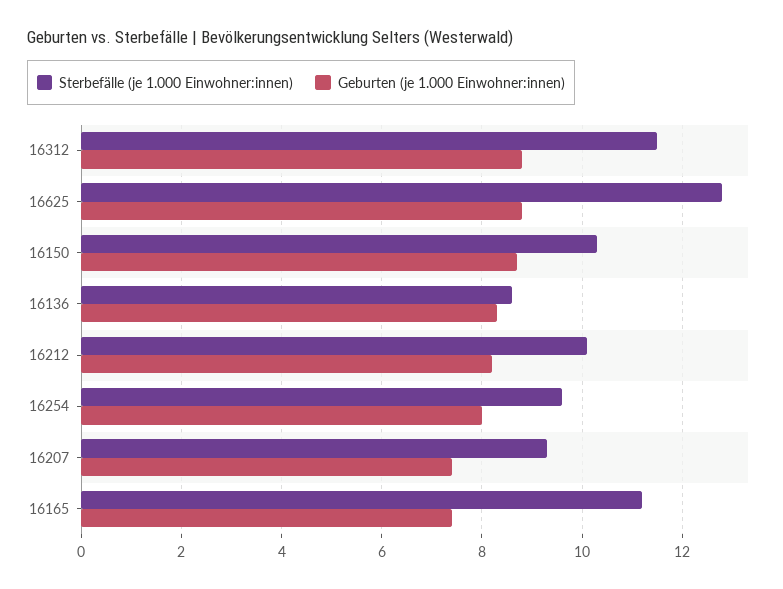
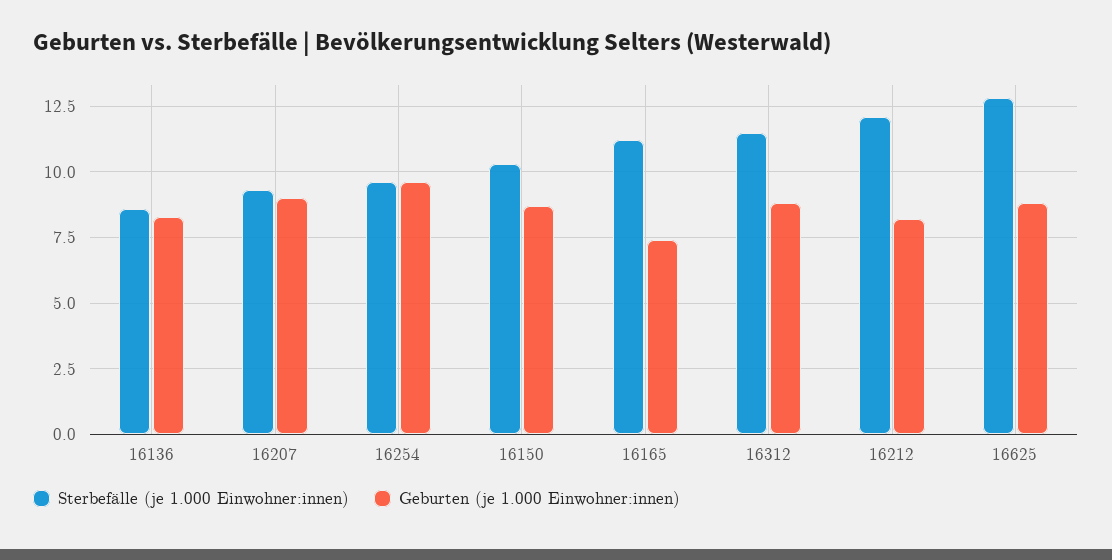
  {
    "Sterbefälle (je 1.000 Einwohner:innen)": {
      "16312": 11.5,
      "16625": 13,
      "16150": 10.5,
      "16136": 8.5,
-     "16212": 10,
+     "16212": 12,
      "16254": 9.5,
      "16207": 9.5,
      "16165": 11
    },
    "Geburten (je 1.000 Einwohner:innen)": {
      "16312": 9,
      "16625": 9,
      "16150": 8.5,
      "16136": 8.5,
      "16212": 8,
-     "16254": 8,
+     "16254": 9.5,
-     "16207": 7.5,
+     "16207": 9,
      "16165": 7.5
    }
  }

